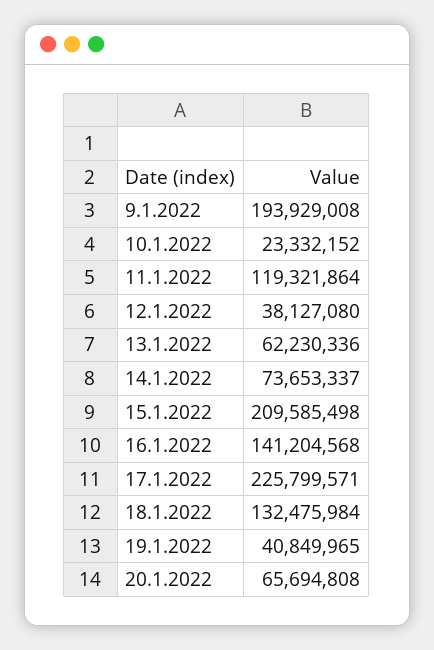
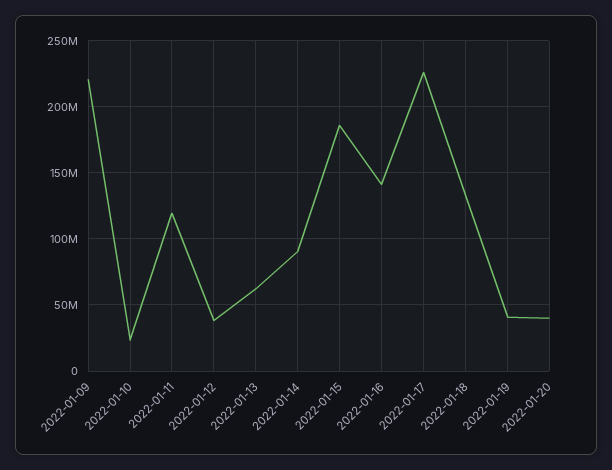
  {
-   "9.1.2022": 193929008,
+   "9.1.2022": 220000000,
    "10.1.2022": 23332152,
    "11.1.2022": 119321864,
    "12.1.2022": 38127080,
    "13.1.2022": 62230336,
-   "14.1.2022": 73653337,
+   "14.1.2022": 90000000,
-   "15.1.2022": 209585498,
+   "15.1.2022": 185000000,
    "16.1.2022": 141204568,
    "17.1.2022": 225799571,
    "18.1.2022": 132475984,
    "19.1.2022": 40849965,
-   "20.1.2022": 65694808
+   "20.1.2022": 40000000
  }

